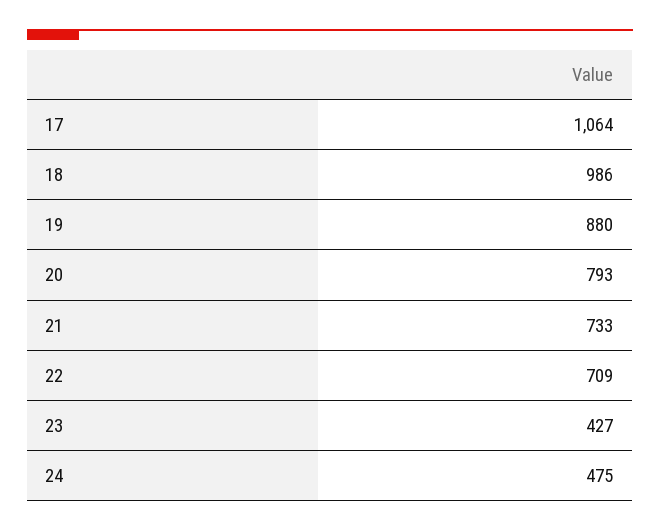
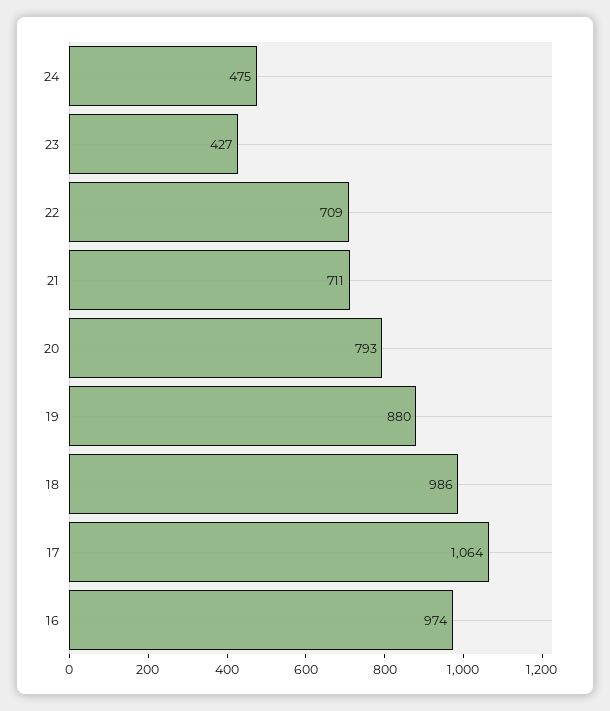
  {
    "17": 1064,
    "18": 986,
    "19": 880,
    "20": 793,
-   "21": 733,
+   "21": 711,
    "22": 709,
    "23": 427,
-   "24": 475
+   "24": 475,
+   "16": 974
  }

